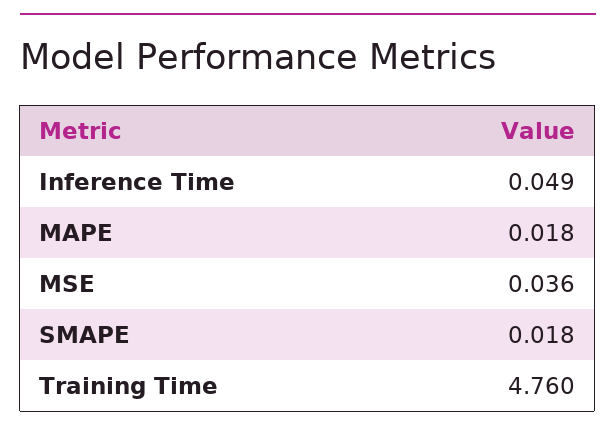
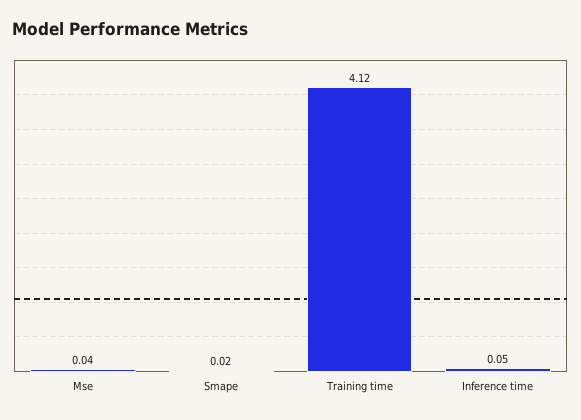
  {
    "Inference Time": 0.049,
-   "MAPE": 0.018,
    "MSE": 0.036,
    "SMAPE": 0.018,
-   "Training Time": 4.76
+   "Training Time": 4.12
  }

